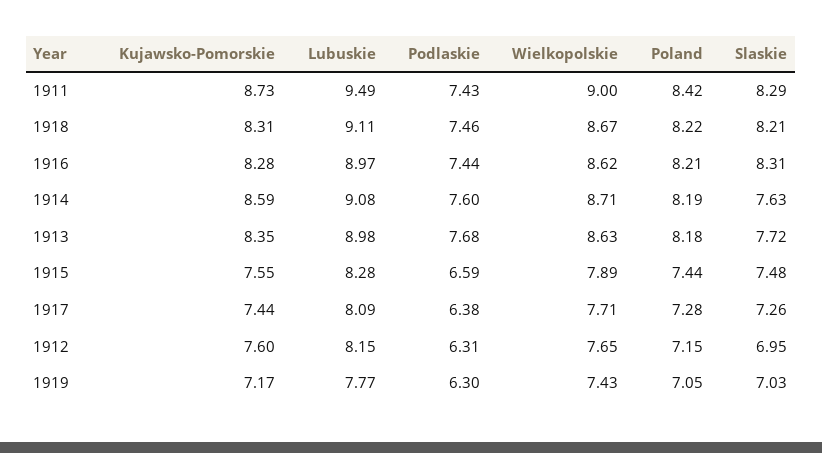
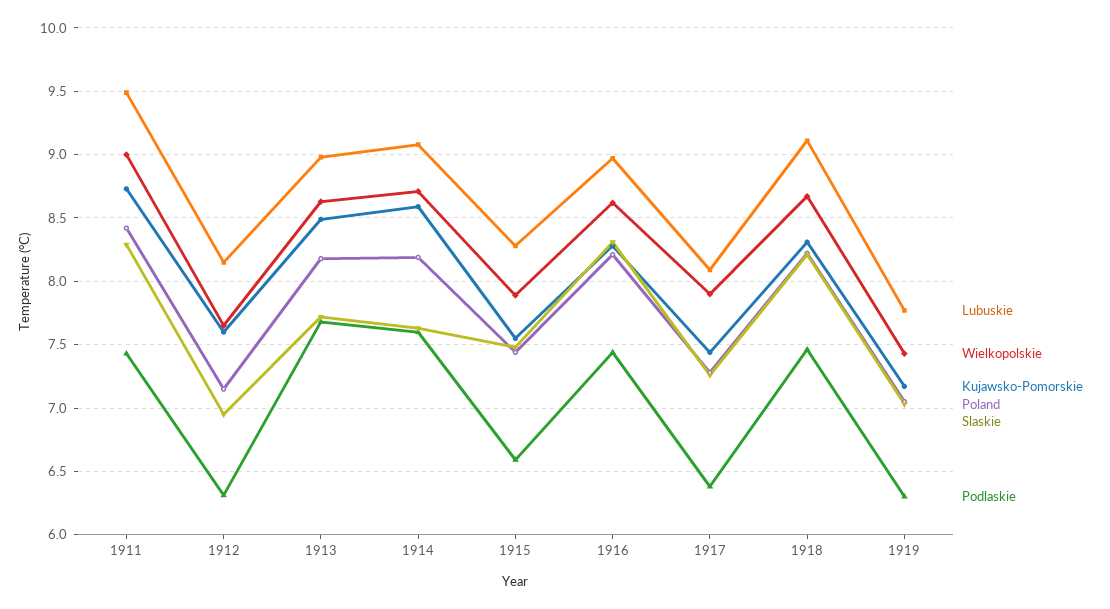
  {
    "Kujawsko-Pomorskie": {
      "1911": 8.73,
      "1918": 8.31,
      "1916": 8.28,
      "1914": 8.59,
-     "1913": 8.35,
+     "1913": 8.5,
      "1915": 7.55,
      "1917": 7.44,
      "1912": 7.6,
      "1919": 7.17
    },
    "Lubuskie": {
      "1911": 9.49,
      "1918": 9.11,
      "1916": 8.97,
      "1914": 9.08,
      "1913": 8.98,
      "1915": 8.28,
      "1917": 8.09,
      "1912": 8.15,
      "1919": 7.77
    },
    "Podlaskie": {
      "1911": 7.43,
      "1918": 7.46,
      "1916": 7.44,
      "1914": 7.6,
      "1913": 7.68,
      "1915": 6.59,
      "1917": 6.38,
      "1912": 6.31,
      "1919": 6.3
    },
    "Wielkopolskie": {
      "1911": 9,
      "1918": 8.67,
      "1916": 8.62,
      "1914": 8.71,
      "1913": 8.63,
      "1915": 7.89,
-     "1917": 7.71,
+     "1917": 7.9,
      "1912": 7.65,
      "1919": 7.43
    },
    "Poland": {
      "1911": 8.42,
      "1918": 8.22,
      "1916": 8.21,
      "1914": 8.19,
      "1913": 8.18,
      "1915": 7.44,
      "1917": 7.28,
      "1912": 7.15,
      "1919": 7.05
    },
    "Slaskie": {
      "1911": 8.29,
      "1918": 8.21,
      "1916": 8.31,
      "1914": 7.63,
      "1913": 7.72,
      "1915": 7.48,
      "1917": 7.26,
      "1912": 6.95,
      "1919": 7.03
    }
  }

